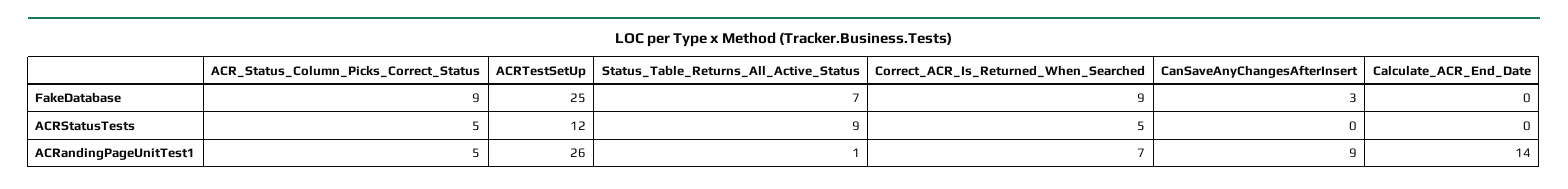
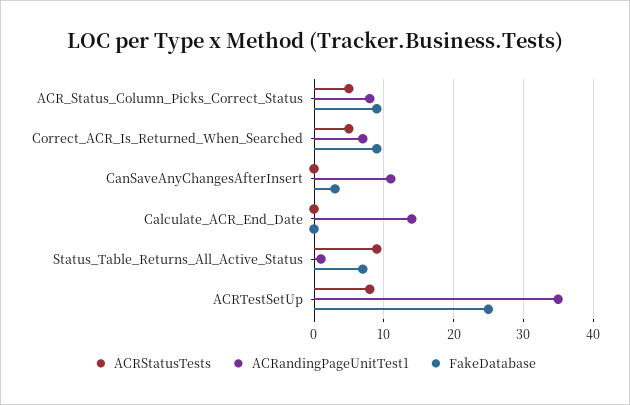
  {
    "FakeDatabase": {
      "ACR_Status_Column_Picks_Correct_Status": 9,
      "ACRTestSetUp": 25,
      "Status_Table_Returns_All_Active_Status": 7,
      "Correct_ACR_Is_Returned_When_Searched": 9,
      "CanSaveAnyChangesAfterInsert": 3,
      "Calculate_ACR_End_Date": 0
    },
    "ACRStatusTests": {
      "ACR_Status_Column_Picks_Correct_Status": 5,
-     "ACRTestSetUp": 12,
+     "ACRTestSetUp": 8,
      "Status_Table_Returns_All_Active_Status": 9,
      "Correct_ACR_Is_Returned_When_Searched": 5,
      "CanSaveAnyChangesAfterInsert": 0,
      "Calculate_ACR_End_Date": 0
    },
    "ACRandingPageUnitTest1": {
-     "ACR_Status_Column_Picks_Correct_Status": 5,
+     "ACR_Status_Column_Picks_Correct_Status": 8,
-     "ACRTestSetUp": 26,
+     "ACRTestSetUp": 35,
      "Status_Table_Returns_All_Active_Status": 1,
      "Correct_ACR_Is_Returned_When_Searched": 7,
-     "CanSaveAnyChangesAfterInsert": 9,
+     "CanSaveAnyChangesAfterInsert": 11,
      "Calculate_ACR_End_Date": 14
    }
  }

